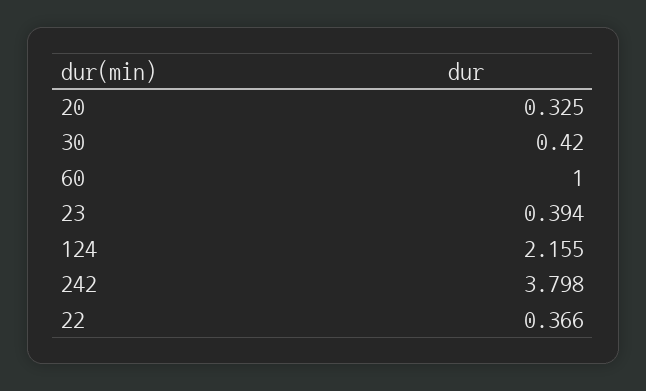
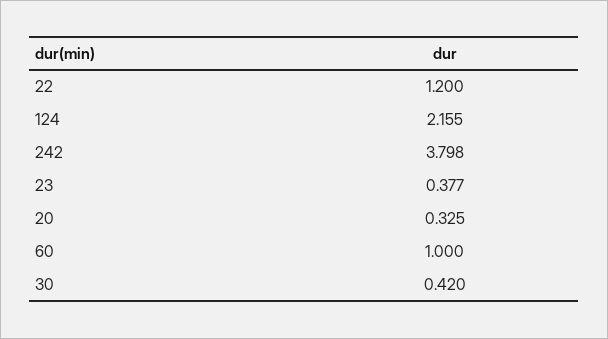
  {
    "20": 0.325,
    "30": 0.42,
    "60": 1,
-   "23": 0.394,
+   "23": 0.377,
    "124": 2.155,
    "242": 3.798,
-   "22": 0.366
+   "22": 1.2
  }

